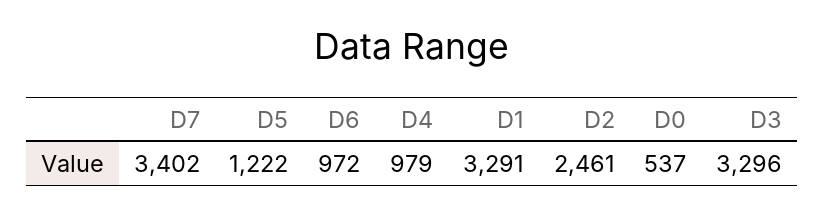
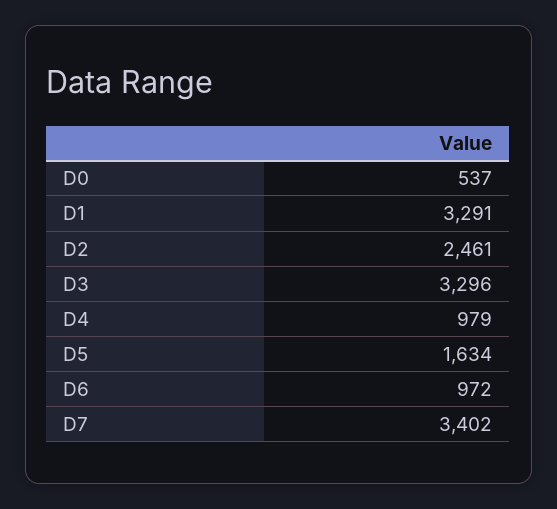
  {
    "D7": 3402,
-   "D5": 1222,
+   "D5": 1634,
    "D6": 972,
    "D4": 979,
    "D1": 3291,
    "D2": 2461,
    "D0": 537,
    "D3": 3296
  }

